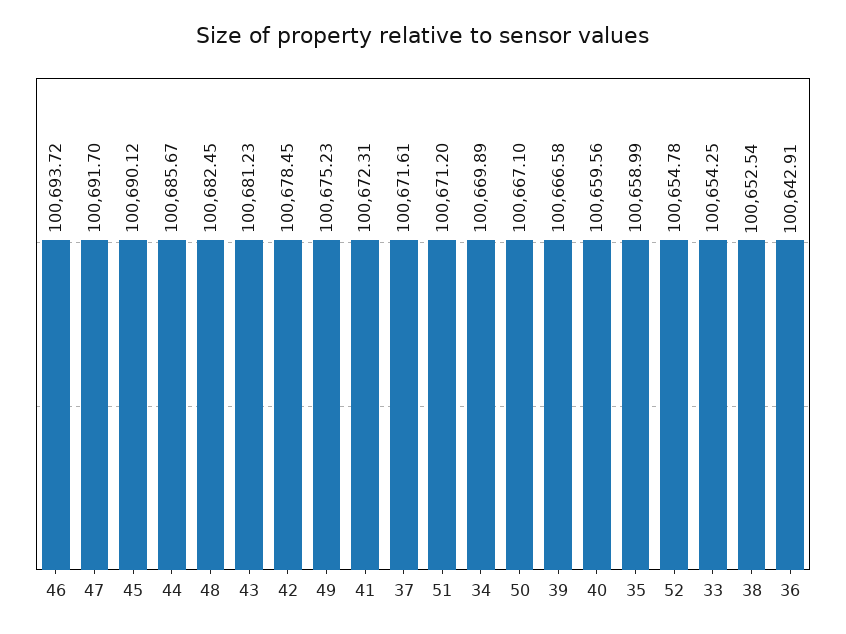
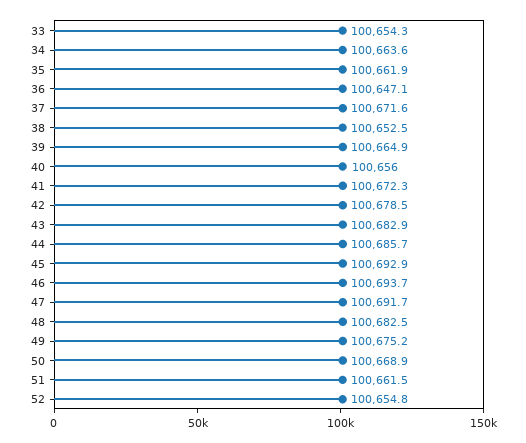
  {
    "46": 100693.72,
    "47": 100691.7,
-   "45": 100690.12,
+   "45": 100692.9,
    "44": 100685.67,
    "48": 100682.45,
-   "43": 100681.23,
+   "43": 100682.9,
    "42": 100678.45,
    "49": 100675.23,
    "41": 100672.31,
    "37": 100671.61,
-   "51": 100671.2,
+   "51": 100661.5,
-   "34": 100669.89,
+   "34": 100663.6,
-   "50": 100667.1,
+   "50": 100668.9,
-   "39": 100666.58,
+   "39": 100664.9,
-   "40": 100659.56,
+   "40": 100656,
-   "35": 100658.99,
+   "35": 100661.9,
    "52": 100654.78,
    "33": 100654.25,
    "38": 100652.54,
-   "36": 100642.91
+   "36": 100647.1
  }

